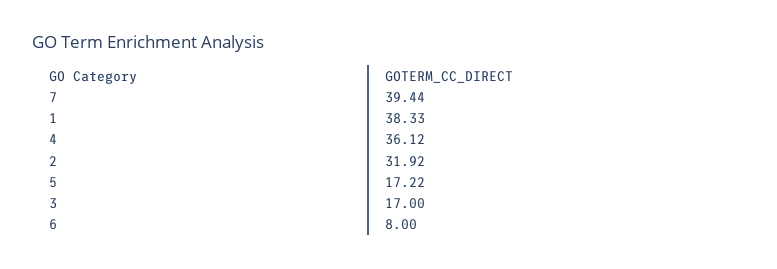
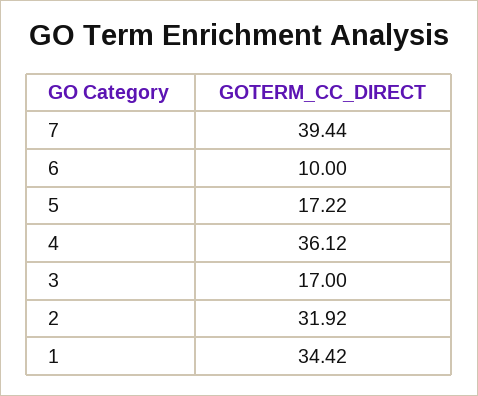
  {
    "7": 39.44,
-   "1": 38.33,
+   "1": 34.42,
    "4": 36.12,
    "2": 31.92,
    "5": 17.22,
    "3": 17,
-   "6": 8
+   "6": 10
  }

